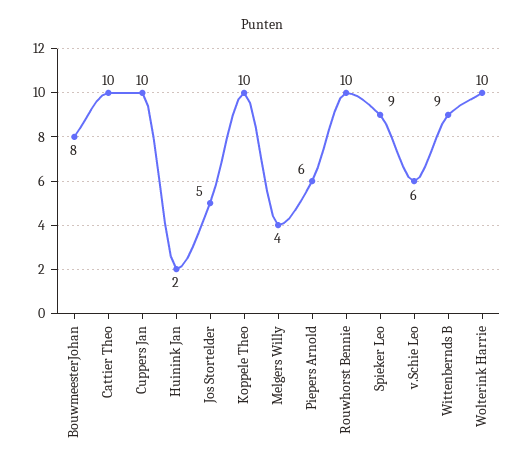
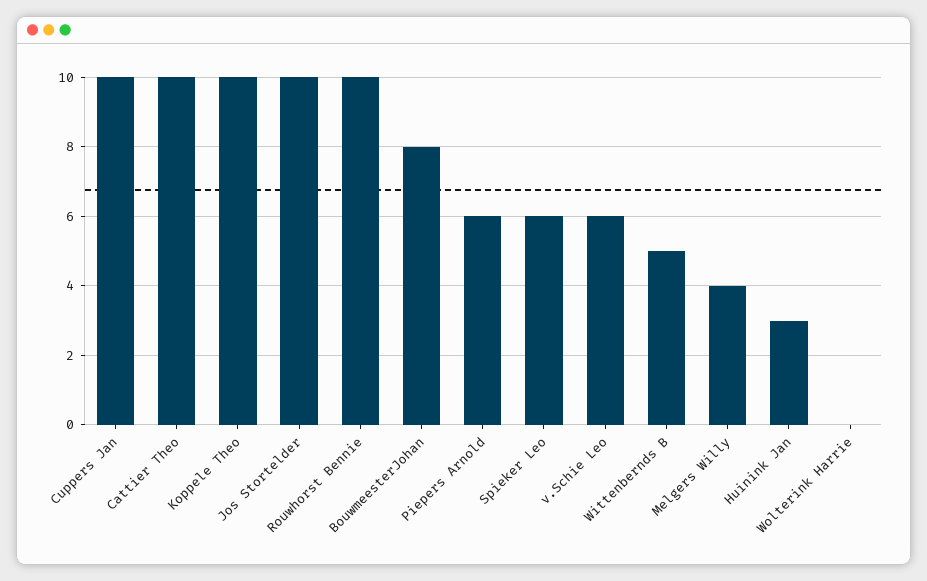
  {
    "BouwmeesterJohan": 8,
    "Cattier Theo": 10,
    "Cuppers Jan": 10,
-   "Huinink Jan": 2,
+   "Huinink Jan": 3,
-   "Jos Stortelder": 5,
+   "Jos Stortelder": 10,
    "Koppele Theo": 10,
    "Melgers Willy": 4,
    "Piepers Arnold": 6,
    "Rouwhorst Bennie": 10,
-   "Spieker Leo": 9,
+   "Spieker Leo": 6,
    "v.Schie Leo": 6,
-   "Wittenbernds B": 9,
+   "Wittenbernds B": 5,
-   "Wolterink Harrie": 10
+   "Wolterink Harrie": 0
  }

